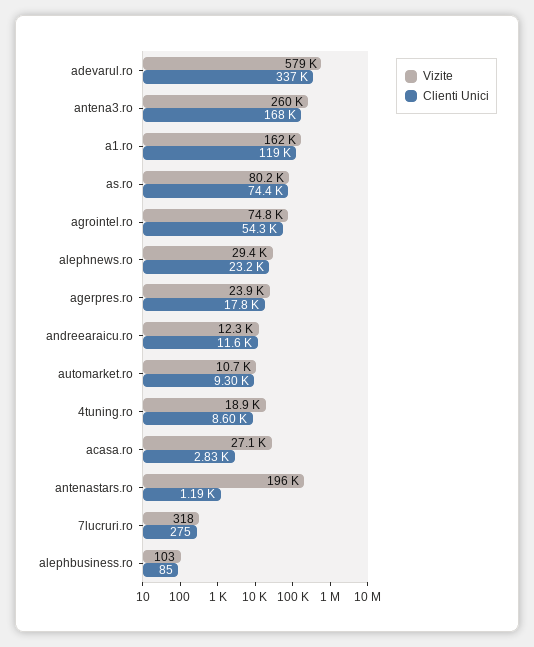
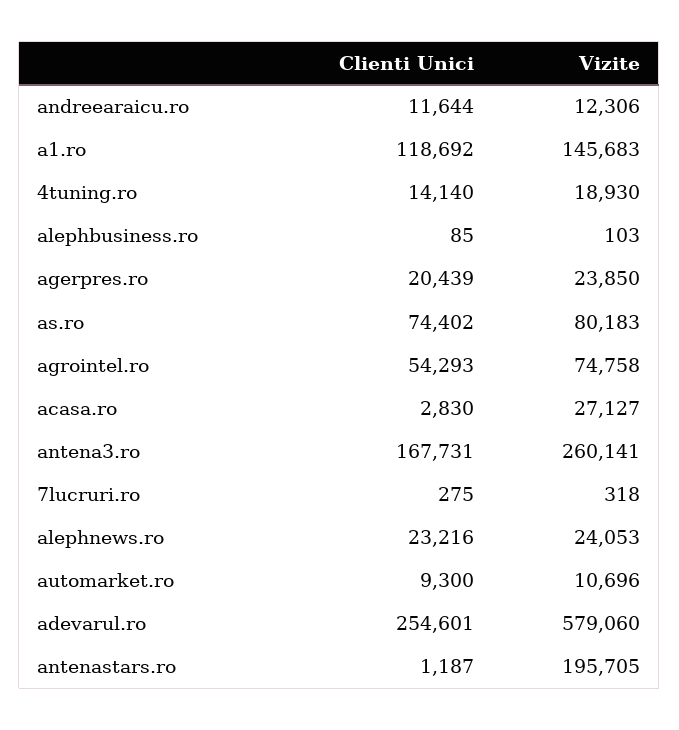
  {
    "Vizite": {
      "adevarul.ro": 579060,
      "antena3.ro": 260141,
-     "a1.ro": 162000,
+     "a1.ro": 145683,
      "as.ro": 80183,
      "agrointel.ro": 74758,
-     "alephnews.ro": 29400,
+     "alephnews.ro": 24053,
      "agerpres.ro": 23850,
      "andreearaicu.ro": 12306,
      "automarket.ro": 10696,
      "4tuning.ro": 18930,
      "acasa.ro": 27127,
      "antenastars.ro": 195705,
      "7lucruri.ro": 318,
      "alephbusiness.ro": 103
    },
    "Clienti Unici": {
-     "adevarul.ro": 337000,
+     "adevarul.ro": 254601,
      "antena3.ro": 167731,
      "a1.ro": 118692,
      "as.ro": 74402,
      "agrointel.ro": 54293,
      "alephnews.ro": 23216,
-     "agerpres.ro": 17800,
+     "agerpres.ro": 20439,
      "andreearaicu.ro": 11644,
      "automarket.ro": 9300,
-     "4tuning.ro": 8600,
+     "4tuning.ro": 14140,
      "acasa.ro": 2830,
      "antenastars.ro": 1187,
      "7lucruri.ro": 275,
      "alephbusiness.ro": 85
    }
  }

